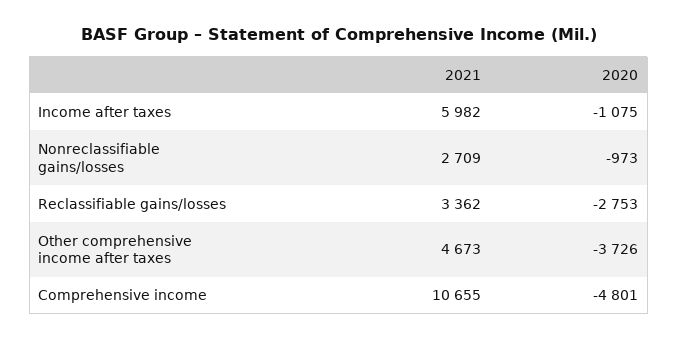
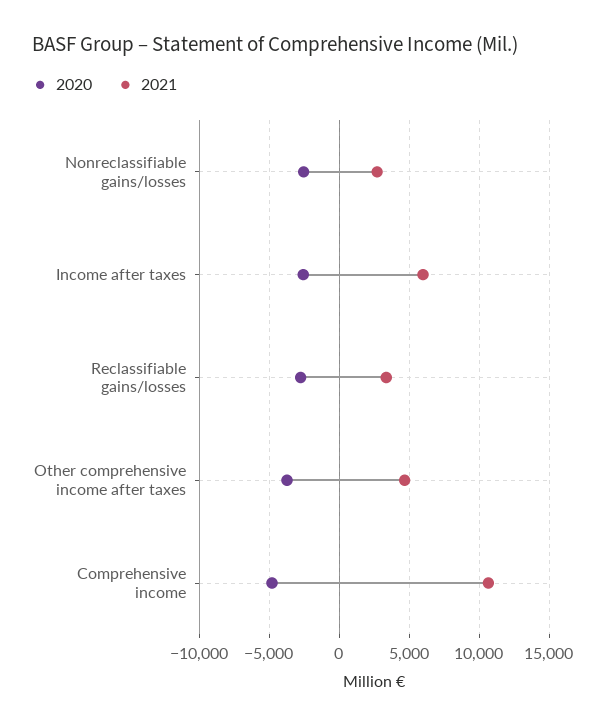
  {
    "2021": {
      "Income after taxes": 5982,
      "Nonreclassifiable gains/losses": 2709,
      "Reclassifiable gains/losses": 3362,
      "Other comprehensive income after taxes": 4673,
      "Comprehensive income": 10655
    },
    "2020": {
-     "Income after taxes": -1075,
+     "Income after taxes": -2500,
-     "Nonreclassifiable gains/losses": -973,
+     "Nonreclassifiable gains/losses": -2500,
      "Reclassifiable gains/losses": -2753,
      "Other comprehensive income after taxes": -3726,
      "Comprehensive income": -4801
    }
  }

